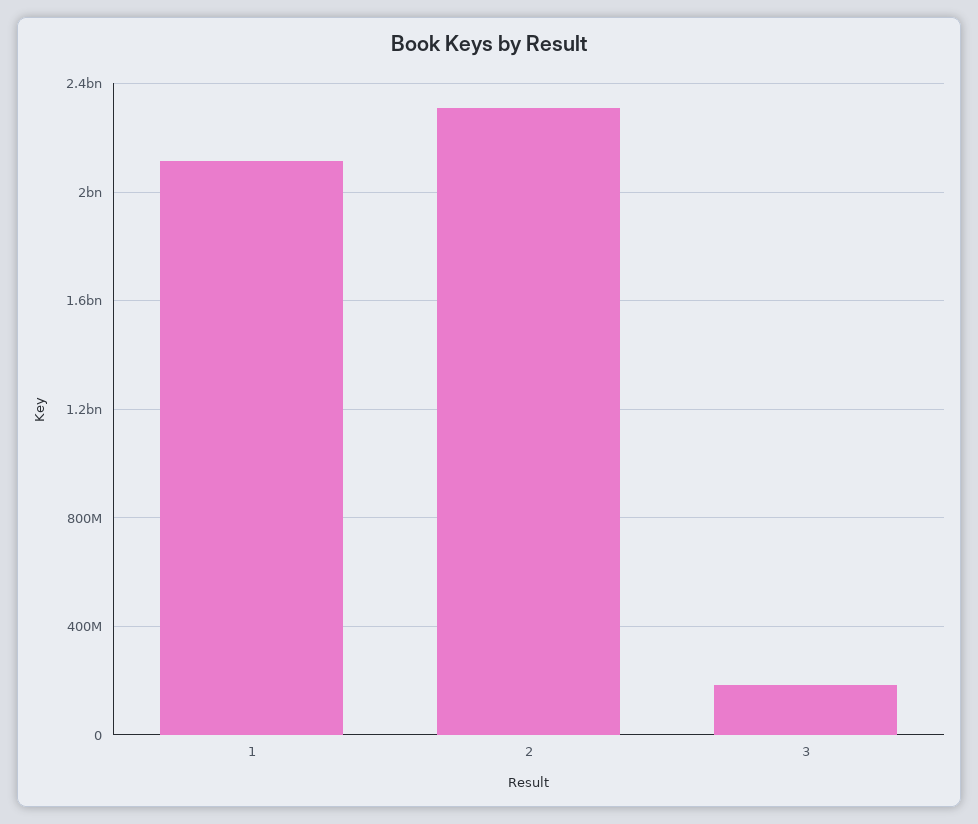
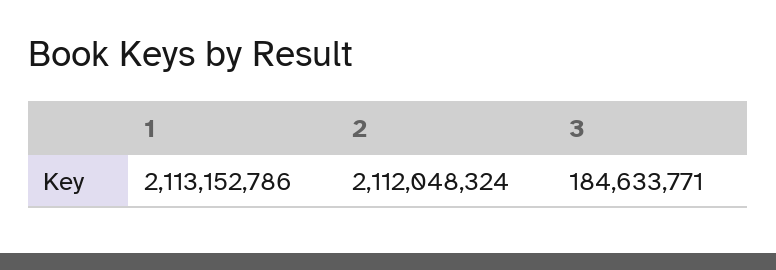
  {
    "1": 2113152786,
-   "2": 2300000000,
+   "2": 2112048324,
    "3": 184633771
  }

